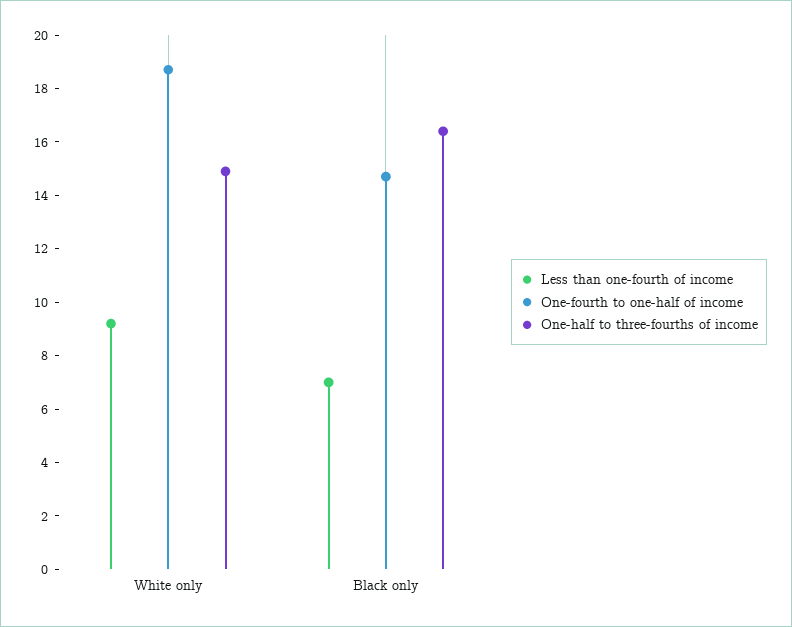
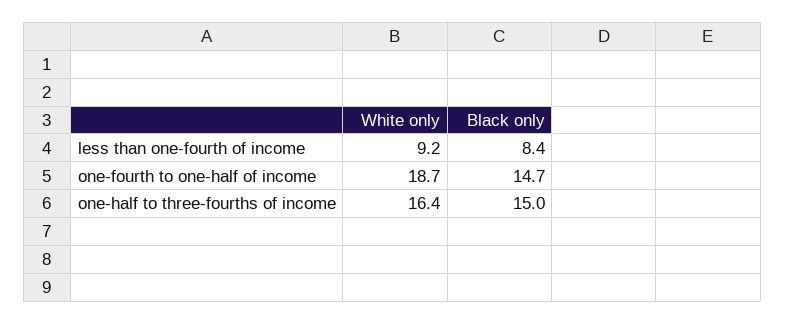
  {
    "Less than one-fourth of income": {
      "White only": 9.2,
-     "Black only": 7
+     "Black only": 8.4
    },
    "One-fourth to one-half of income": {
      "White only": 18.7,
      "Black only": 14.7
    },
    "One-half to three-fourths of income": {
-     "White only": 15,
+     "White only": 16.4,
-     "Black only": 16.5
+     "Black only": 15
    }
  }

